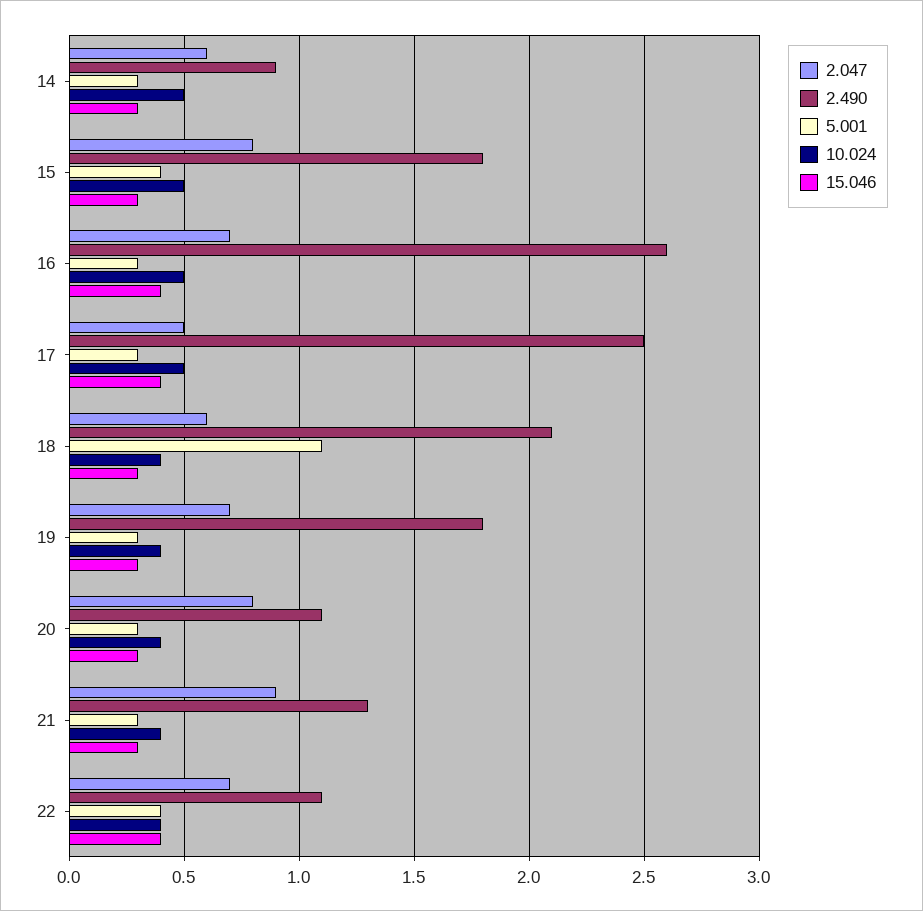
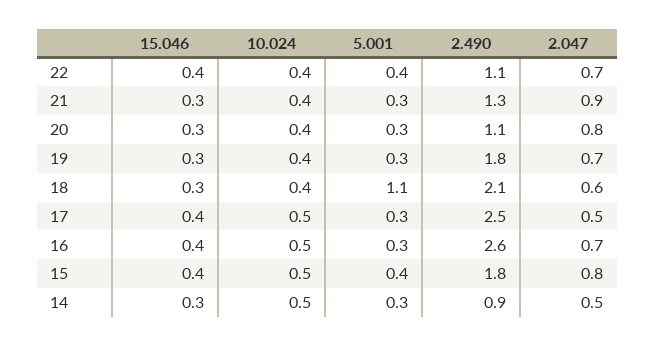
  {
    "2.047": {
-     "14": 0.6,
+     "14": 0.5,
      "15": 0.8,
      "16": 0.7,
      "17": 0.5,
      "18": 0.6,
      "19": 0.7,
      "20": 0.8,
      "21": 0.9,
      "22": 0.7
    },
    "2.490": {
      "14": 0.9,
      "15": 1.8,
      "16": 2.6,
      "17": 2.5,
      "18": 2.1,
      "19": 1.8,
      "20": 1.1,
      "21": 1.3,
      "22": 1.1
    },
    "5.001": {
      "14": 0.3,
      "15": 0.4,
      "16": 0.3,
      "17": 0.3,
      "18": 1.1,
      "19": 0.3,
      "20": 0.3,
      "21": 0.3,
      "22": 0.4
    },
    "10.024": {
      "14": 0.5,
      "15": 0.5,
      "16": 0.5,
      "17": 0.5,
      "18": 0.4,
      "19": 0.4,
      "20": 0.4,
      "21": 0.4,
      "22": 0.4
    },
    "15.046": {
      "14": 0.3,
-     "15": 0.3,
+     "15": 0.4,
      "16": 0.4,
      "17": 0.4,
      "18": 0.3,
      "19": 0.3,
      "20": 0.3,
      "21": 0.3,
      "22": 0.4
    }
  }

